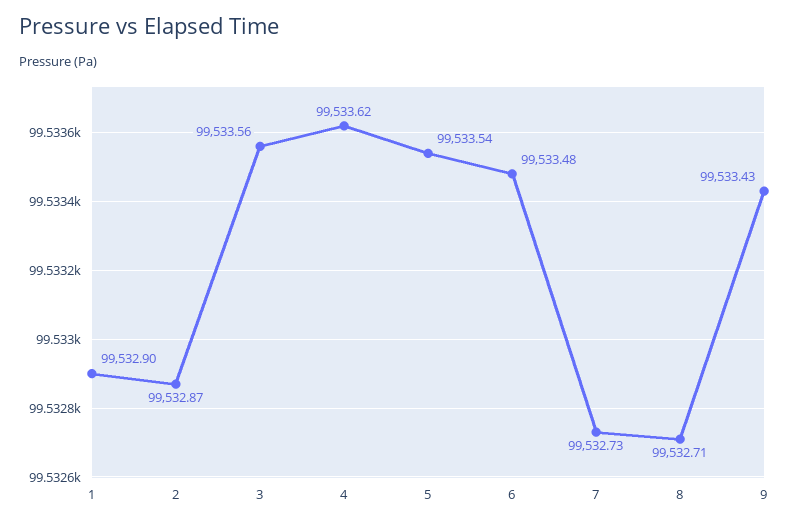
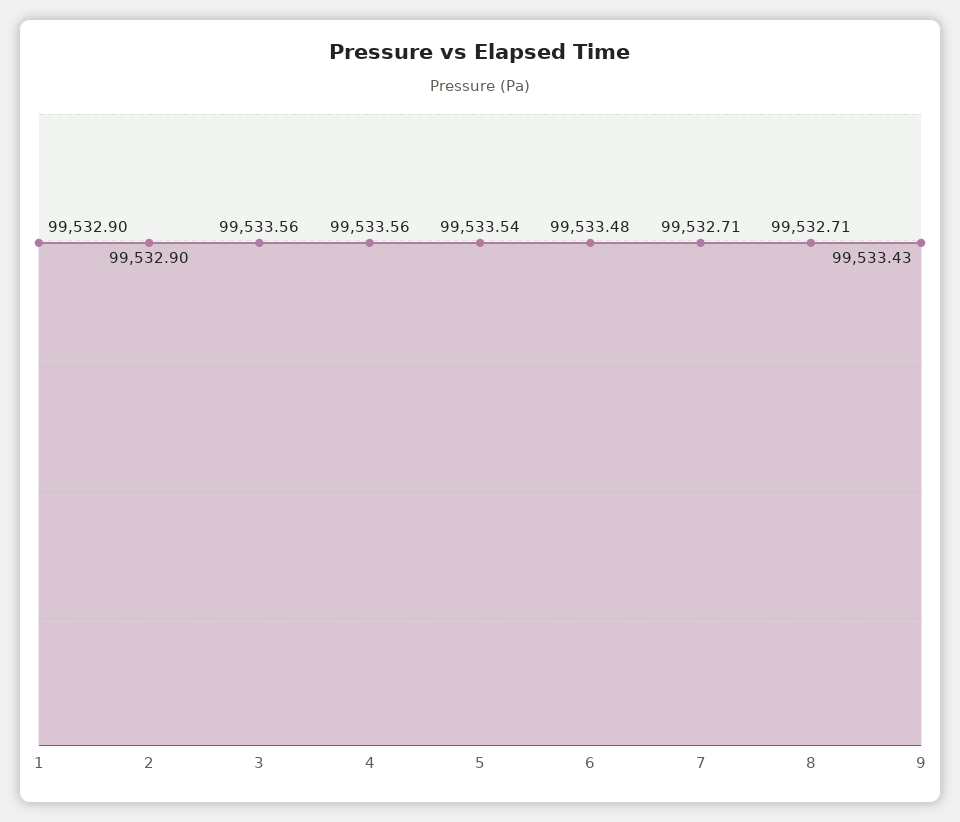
  {
    "1": 99532.9,
-   "2": 99532.87,
+   "2": 99532.9,
    "3": 99533.56,
-   "4": 99533.62,
+   "4": 99533.56,
    "5": 99533.54,
    "6": 99533.48,
-   "7": 99532.73,
+   "7": 99532.71,
    "8": 99532.71,
    "9": 99533.43
  }

